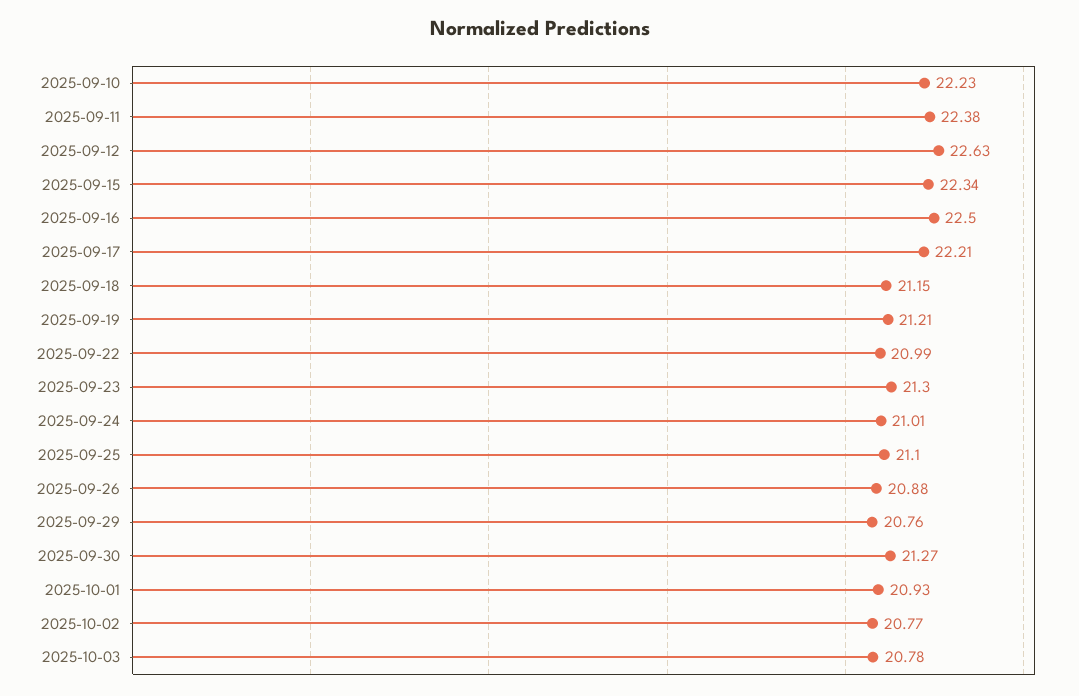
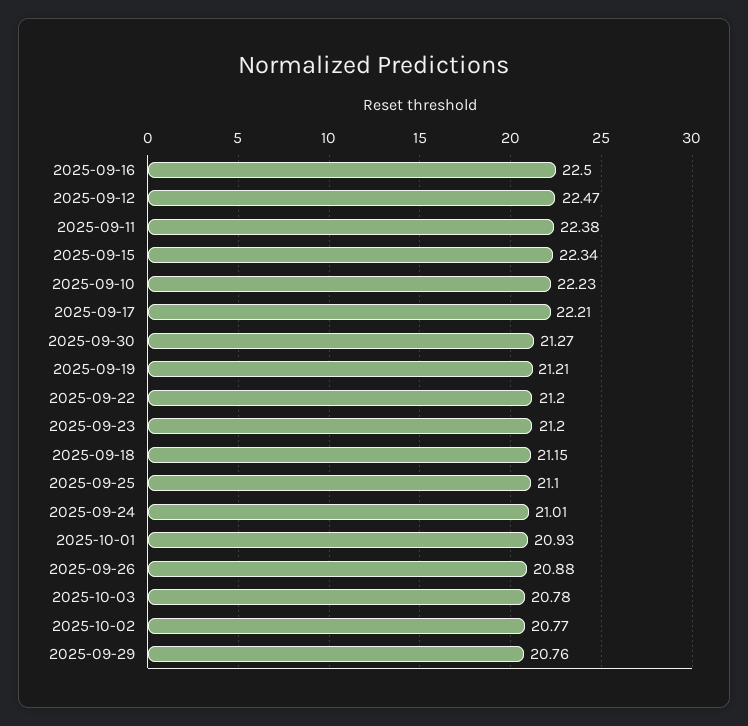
  {
    "2025-09-10": 22.23,
    "2025-09-11": 22.38,
-   "2025-09-12": 22.63,
+   "2025-09-12": 22.47,
    "2025-09-15": 22.34,
    "2025-09-16": 22.5,
    "2025-09-17": 22.21,
    "2025-09-18": 21.15,
    "2025-09-19": 21.21,
-   "2025-09-22": 20.99,
+   "2025-09-22": 21.2,
-   "2025-09-23": 21.3,
+   "2025-09-23": 21.2,
    "2025-09-24": 21.01,
    "2025-09-25": 21.1,
    "2025-09-26": 20.88,
    "2025-09-29": 20.76,
    "2025-09-30": 21.27,
    "2025-10-01": 20.93,
    "2025-10-02": 20.77,
    "2025-10-03": 20.78
  }

